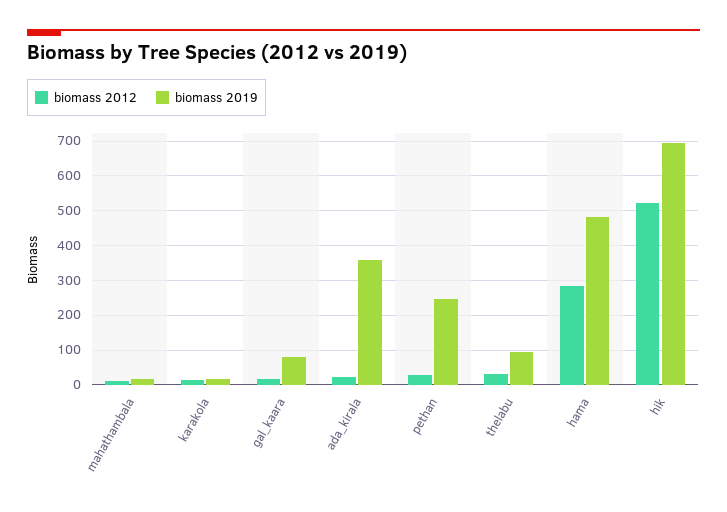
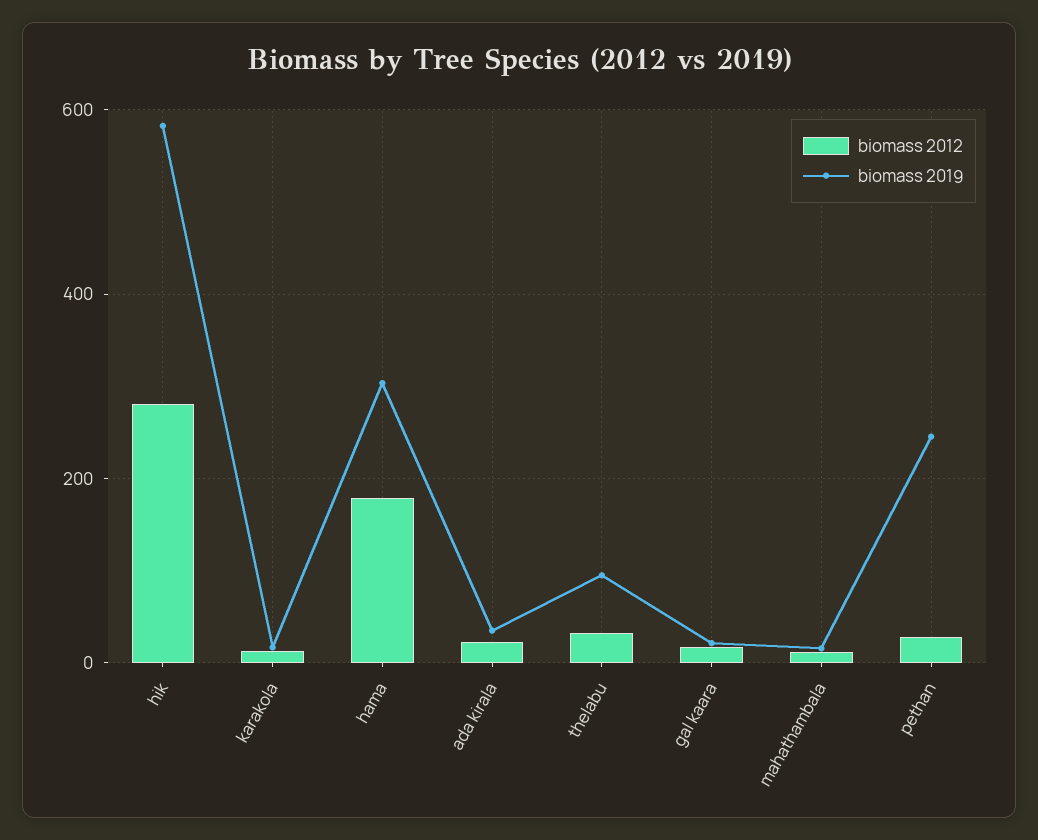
  {
    "biomass 2012": {
      "mahathambala": 20,
      "karakola": 20,
      "gal_kaara": 20,
      "ada_kirala": 20,
      "pethan": 20,
      "thelabu": 40,
-     "hama": 280,
+     "hama": 180,
-     "hik": 520
+     "hik": 280
    },
    "biomass 2019": {
      "mahathambala": 20,
      "karakola": 20,
-     "gal_kaara": 80,
+     "gal_kaara": 20,
-     "ada_kirala": 360,
+     "ada_kirala": 40,
      "pethan": 240,
      "thelabu": 100,
-     "hama": 480,
+     "hama": 300,
-     "hik": 700
+     "hik": 580
    }
  }

